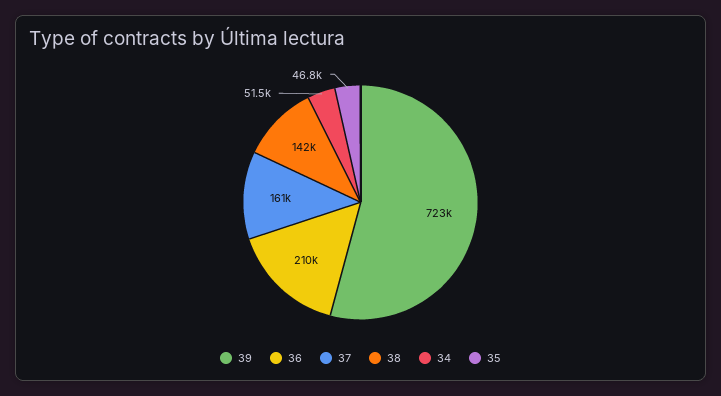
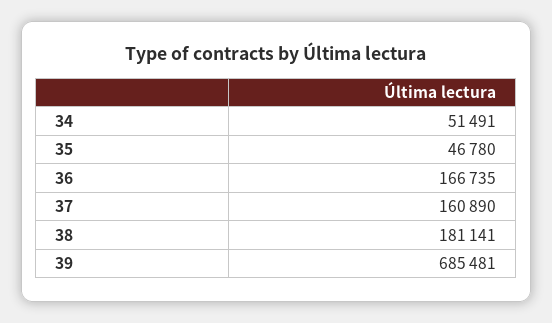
  {
-   "39": 723000,
+   "39": 685481,
-   "36": 210000,
+   "36": 166735,
    "37": 160890,
-   "38": 142000,
+   "38": 181141,
    "34": 51491,
    "35": 46780
  }

